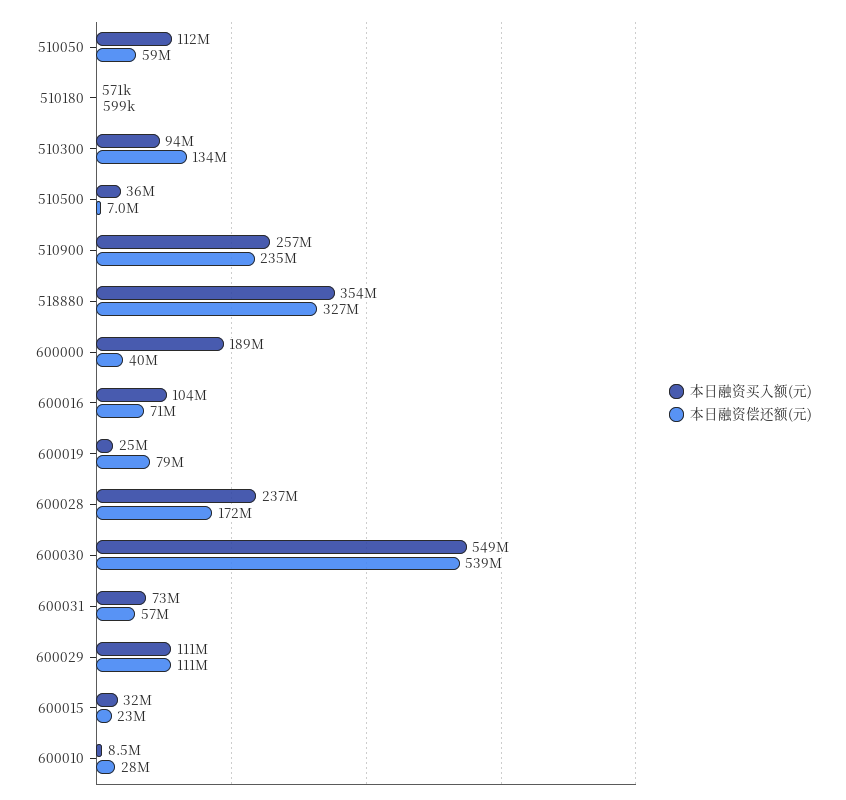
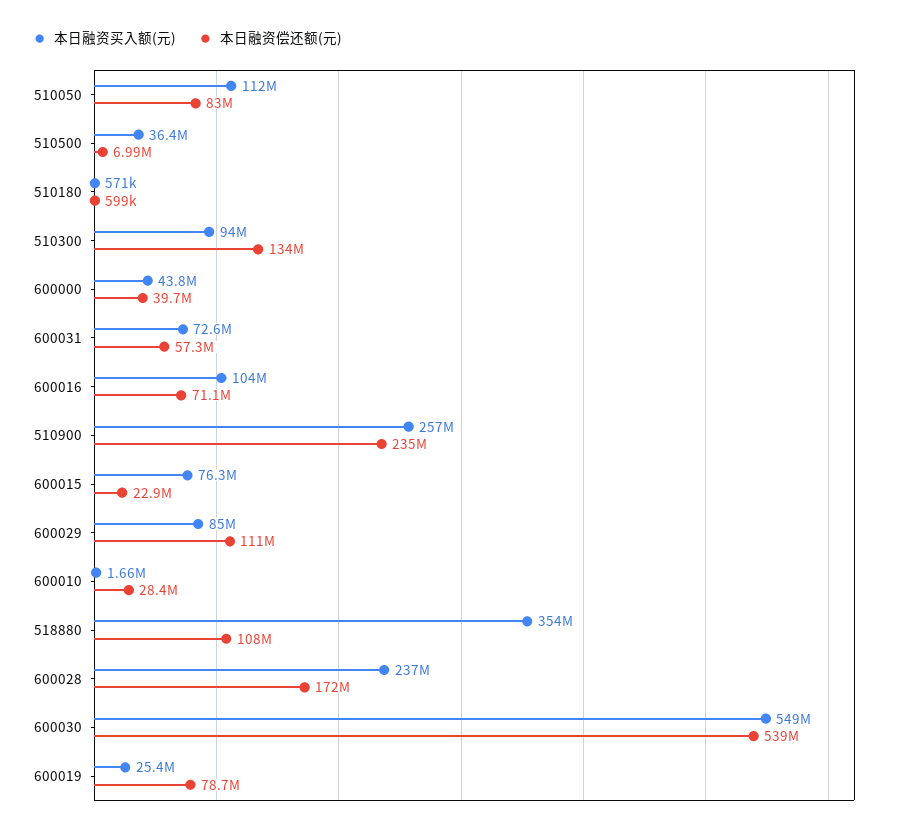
  {
    "本日融资买入额(元)": {
      "510050": 112000000,
      "510180": 571000,
      "510300": 94000000,
      "510500": 36400000,
      "510900": 257000000,
      "518880": 354000000,
-     "600000": 189000000,
+     "600000": 43800000,
      "600016": 104000000,
      "600019": 25400000,
      "600028": 237000000,
      "600030": 549000000,
      "600031": 72600000,
-     "600029": 111000000,
+     "600029": 85000000,
-     "600015": 32000000,
+     "600015": 76300000,
-     "600010": 8500000
+     "600010": 1660000
    },
    "本日融资偿还额(元)": {
-     "510050": 59000000,
+     "510050": 83000000,
      "510180": 599000,
      "510300": 134000000,
      "510500": 6990000,
      "510900": 235000000,
-     "518880": 327000000,
+     "518880": 108000000,
      "600000": 39700000,
      "600016": 71100000,
      "600019": 78700000,
      "600028": 172000000,
      "600030": 539000000,
      "600031": 57300000,
      "600029": 111000000,
      "600015": 22900000,
      "600010": 28400000
    }
  }

